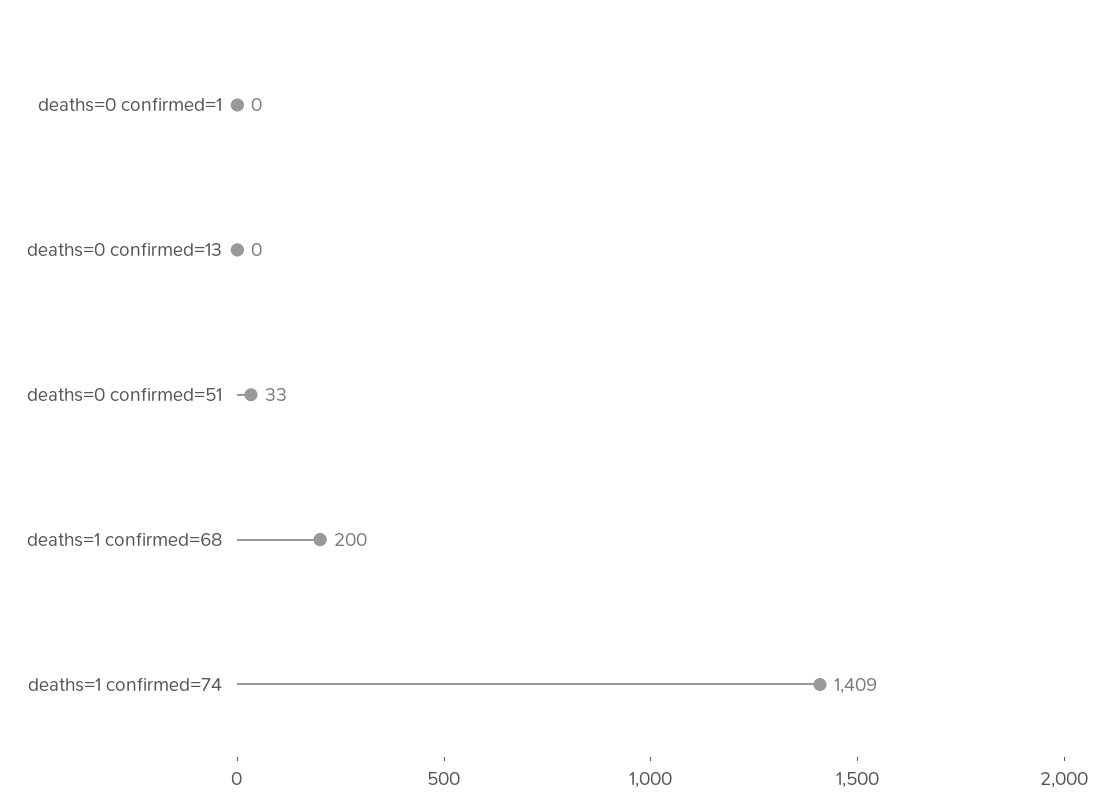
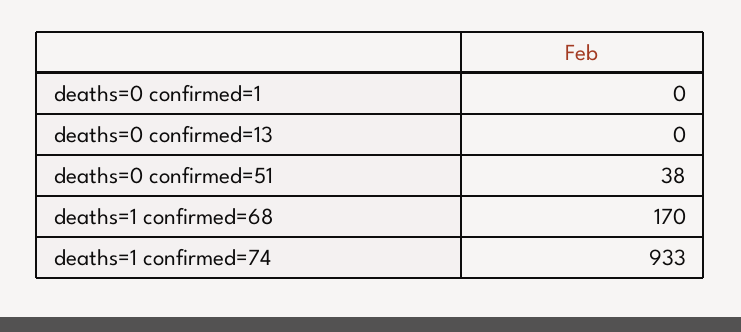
  {
    "deaths=0 confirmed=1": 0,
    "deaths=0 confirmed=13": 0,
-   "deaths=0 confirmed=51": 33,
+   "deaths=0 confirmed=51": 38,
-   "deaths=1 confirmed=68": 200,
+   "deaths=1 confirmed=68": 170,
-   "deaths=1 confirmed=74": 1409
+   "deaths=1 confirmed=74": 933
  }

